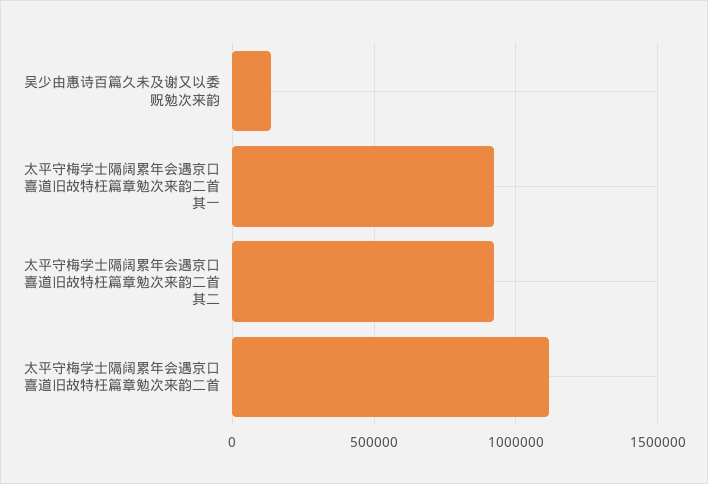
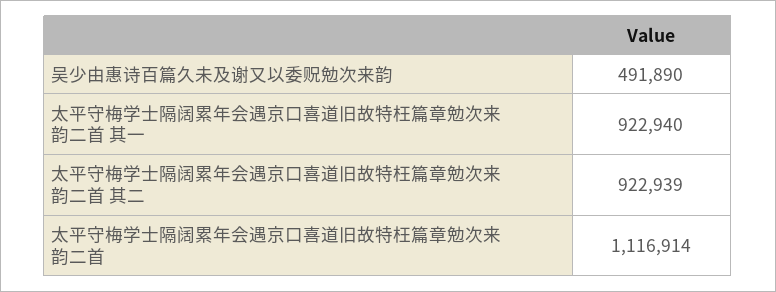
  {
-   "吴少由惠诗百篇久未及谢又以委贶勉次来韵": 150000,
+   "吴少由惠诗百篇久未及谢又以委贶勉次来韵": 491890,
    "太平守梅学士隔阔累年会遇京口喜道旧故特枉篇章勉次来韵二首 其一": 922940,
    "太平守梅学士隔阔累年会遇京口喜道旧故特枉篇章勉次来韵二首 其二": 922939,
    "太平守梅学士隔阔累年会遇京口喜道旧故特枉篇章勉次来韵二首": 1116914
  }

